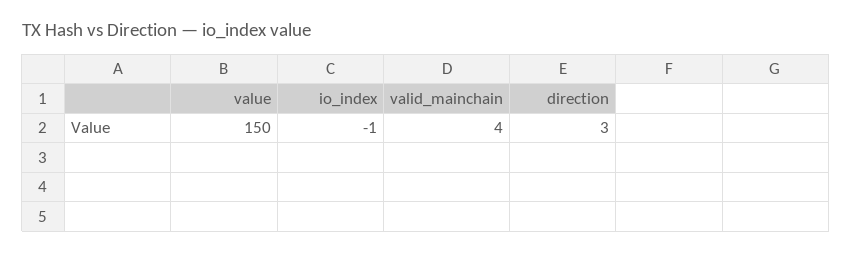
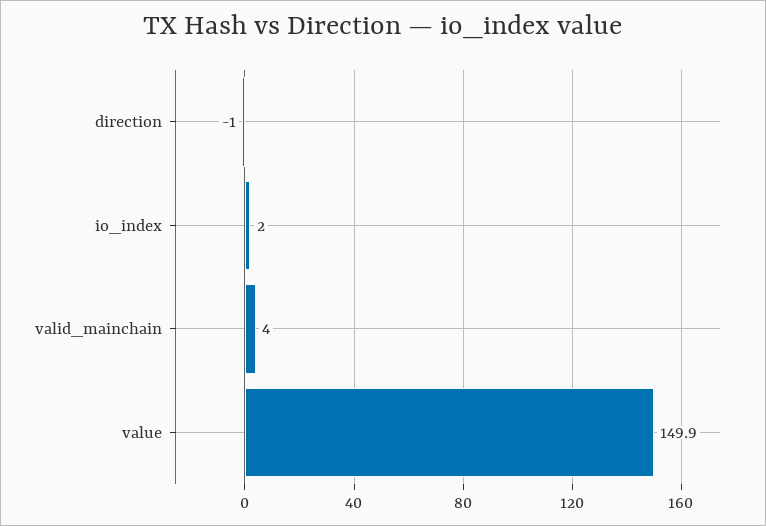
  {
    "value": 149.9,
-   "io_index": -1,
+   "io_index": 2,
    "valid_mainchain": 4,
-   "direction": 3
+   "direction": -1
  }

